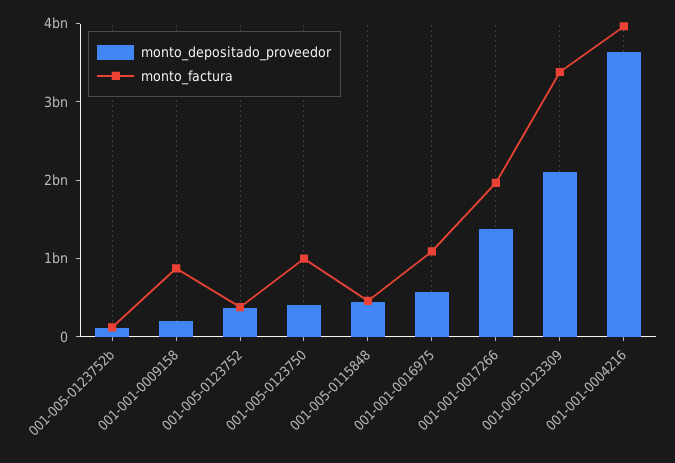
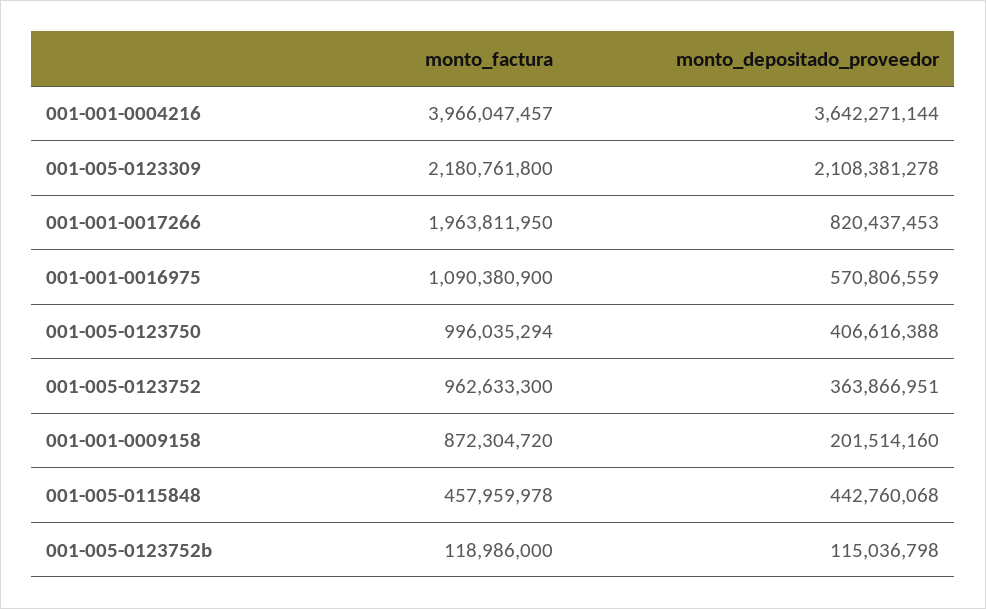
  {
    "monto_depositado_proveedor": {
      "001-005-0123752b": 115036798,
      "001-001-0009158": 201514160,
      "001-005-0123752": 363866951,
      "001-005-0123750": 406616388,
      "001-005-0115848": 442760068,
      "001-001-0016975": 570806559,
-     "001-001-0017266": 1400000000,
+     "001-001-0017266": 820437453,
      "001-005-0123309": 2108381278,
      "001-001-0004216": 3642271144
    },
    "monto_factura": {
      "001-005-0123752b": 118986000,
      "001-001-0009158": 872304720,
-     "001-005-0123752": 400000000,
+     "001-005-0123752": 962633300,
      "001-005-0123750": 996035294,
      "001-005-0115848": 457959978,
      "001-001-0016975": 1090380900,
      "001-001-0017266": 1963811950,
-     "001-005-0123309": 3400000000,
+     "001-005-0123309": 2180761800,
      "001-001-0004216": 3966047457
    }
  }

